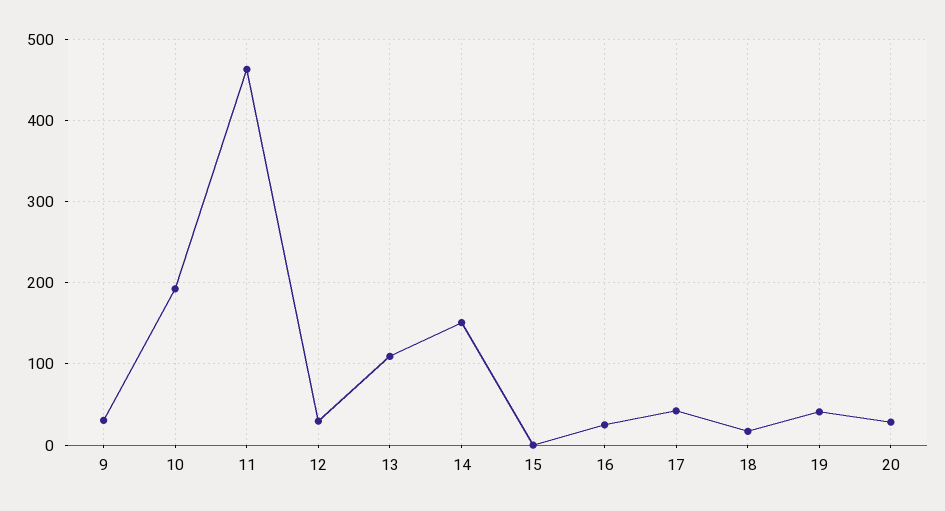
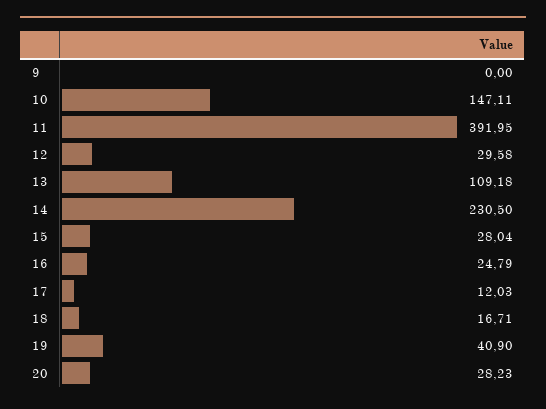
  {
-   "9": 30,
+   "9": 0,
-   "10": 190,
+   "10": 147.11,
-   "11": 460,
+   "11": 391.95,
    "12": 29.58,
    "13": 109.18,
-   "14": 150,
+   "14": 230.5,
-   "15": 0,
+   "15": 28.04,
    "16": 24.79,
-   "17": 40,
+   "17": 12.03,
    "18": 16.71,
    "19": 40.9,
    "20": 28.23
  }

